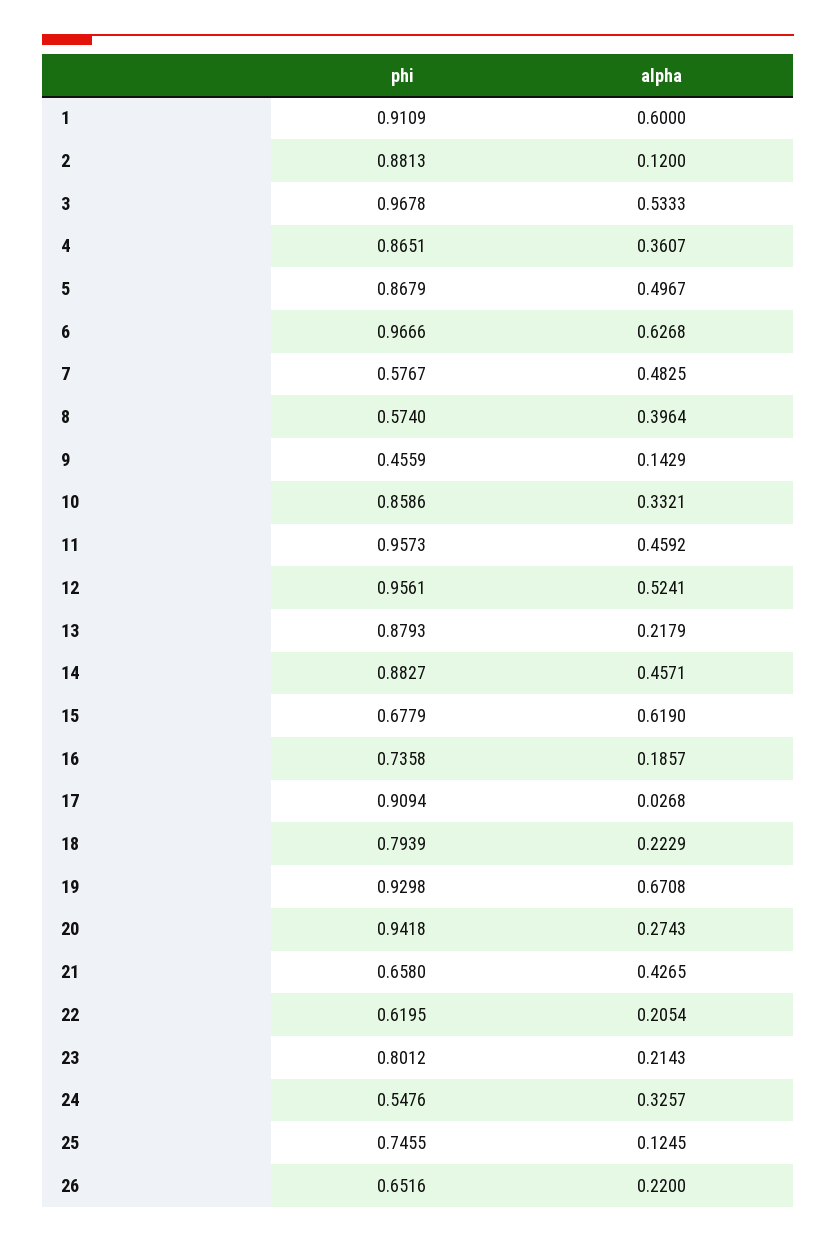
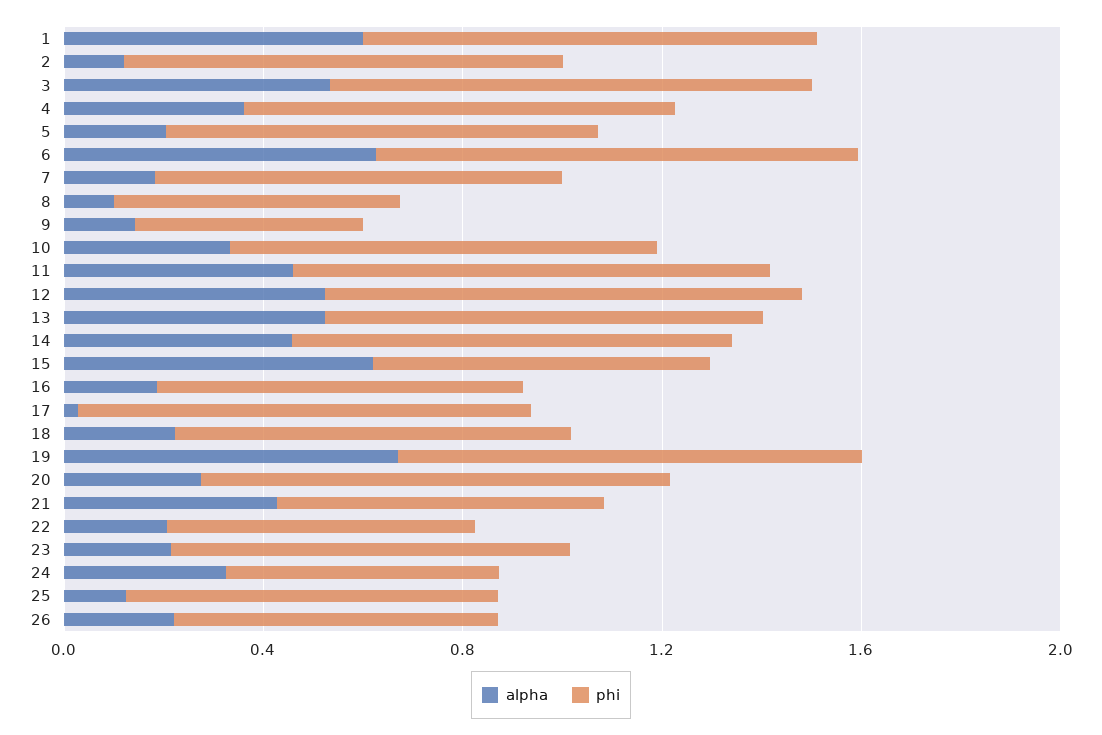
  {
    "phi": {
      "1": 0.9109,
      "2": 0.8813,
      "3": 0.9678,
      "4": 0.8651,
      "5": 0.8679,
      "6": 0.9666,
-     "7": 0.5767,
+     "7": 0.8,
      "8": 0.574,
      "9": 0.4559,
      "10": 0.8586,
      "11": 0.9573,
      "12": 0.9561,
      "13": 0.8793,
      "14": 0.8827,
      "15": 0.6779,
      "16": 0.7358,
      "17": 0.9094,
      "18": 0.7939,
      "19": 0.9298,
      "20": 0.9418,
      "21": 0.658,
      "22": 0.6195,
      "23": 0.8012,
      "24": 0.5476,
      "25": 0.7455,
      "26": 0.6516
    },
    "alpha": {
      "1": 0.6,
      "2": 0.12,
      "3": 0.5333,
      "4": 0.3607,
-     "5": 0.4967,
+     "5": 0.2,
      "6": 0.6268,
-     "7": 0.4825,
+     "7": 0.2,
-     "8": 0.3964,
+     "8": 0.1,
      "9": 0.1429,
      "10": 0.3321,
      "11": 0.4592,
      "12": 0.5241,
-     "13": 0.2179,
+     "13": 0.5,
      "14": 0.4571,
      "15": 0.619,
      "16": 0.1857,
      "17": 0.0268,
      "18": 0.2229,
      "19": 0.6708,
      "20": 0.2743,
      "21": 0.4265,
      "22": 0.2054,
      "23": 0.2143,
      "24": 0.3257,
      "25": 0.1245,
      "26": 0.22
    }
  }

